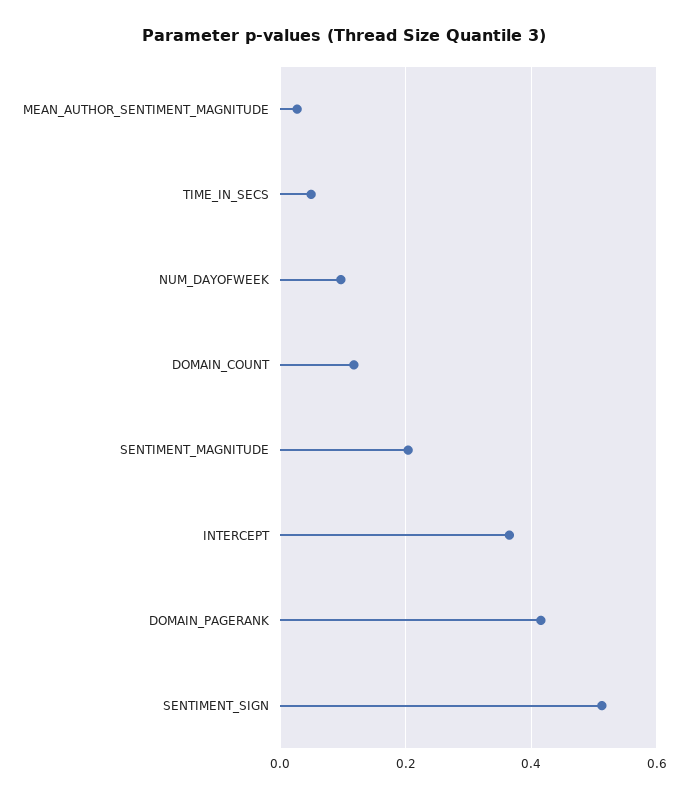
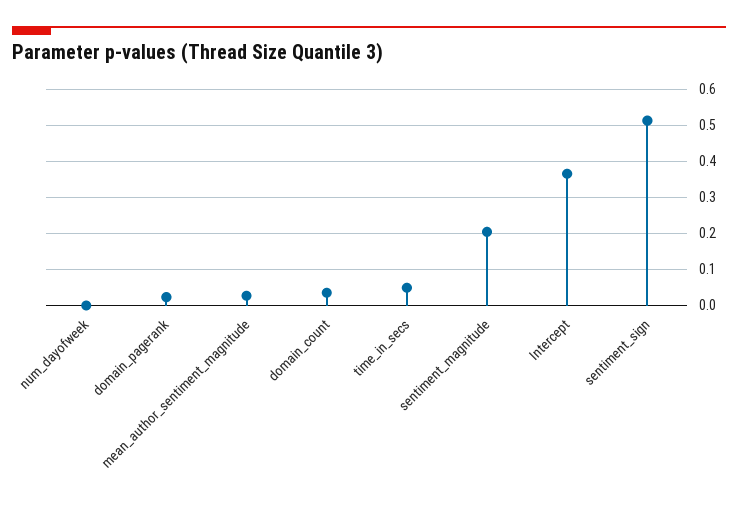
  {
    "MEAN_AUTHOR_SENTIMENT_MAGNITUDE": 0.02,
    "TIME_IN_SECS": 0.04,
-   "NUM_DAYOFWEEK": 0.1,
+   "NUM_DAYOFWEEK": 0,
-   "DOMAIN_COUNT": 0.12,
+   "DOMAIN_COUNT": 0.04,
    "SENTIMENT_MAGNITUDE": 0.2,
    "INTERCEPT": 0.36,
-   "DOMAIN_PAGERANK": 0.42,
+   "DOMAIN_PAGERANK": 0.02,
    "SENTIMENT_SIGN": 0.52
  }

